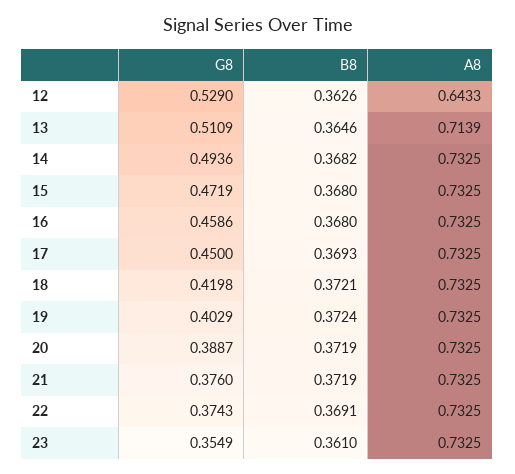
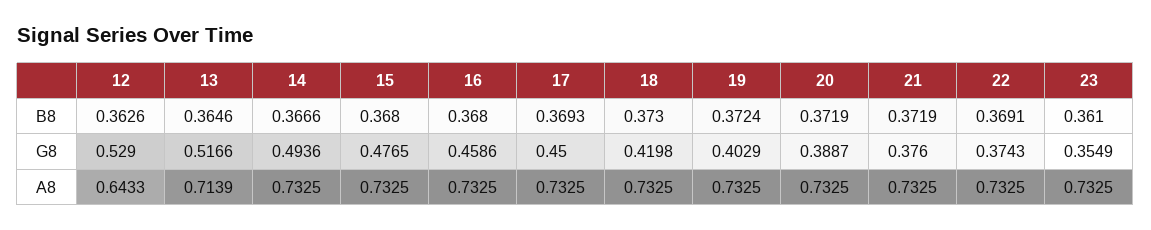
  {
    "G8": {
      "12": 0.529,
-     "13": 0.5109,
+     "13": 0.5166,
      "14": 0.4936,
-     "15": 0.4719,
+     "15": 0.4765,
      "16": 0.4586,
      "17": 0.45,
      "18": 0.4198,
      "19": 0.4029,
      "20": 0.3887,
      "21": 0.376,
      "22": 0.3743,
      "23": 0.3549
    },
    "B8": {
      "12": 0.3626,
      "13": 0.3646,
-     "14": 0.3682,
+     "14": 0.3666,
      "15": 0.368,
      "16": 0.368,
      "17": 0.3693,
-     "18": 0.3721,
+     "18": 0.373,
      "19": 0.3724,
      "20": 0.3719,
      "21": 0.3719,
      "22": 0.3691,
      "23": 0.361
    },
    "A8": {
      "12": 0.6433,
      "13": 0.7139,
      "14": 0.7325,
      "15": 0.7325,
      "16": 0.7325,
      "17": 0.7325,
      "18": 0.7325,
      "19": 0.7325,
      "20": 0.7325,
      "21": 0.7325,
      "22": 0.7325,
      "23": 0.7325
    }
  }

